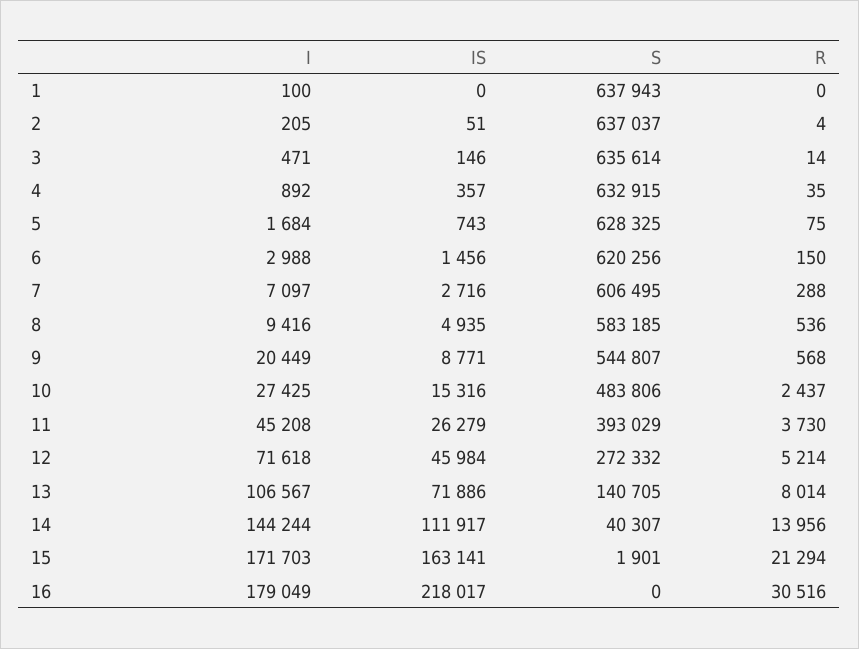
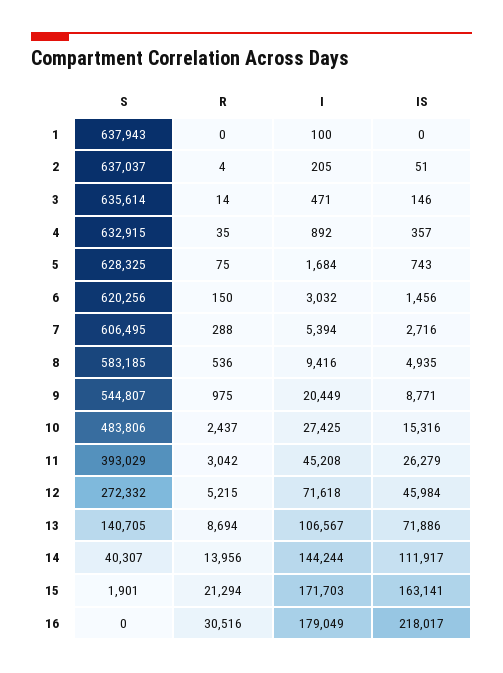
  {
    "I": {
      "1": 100,
      "2": 205,
      "3": 471,
      "4": 892,
      "5": 1684,
-     "6": 2988,
+     "6": 3032,
-     "7": 7097,
+     "7": 5394,
      "8": 9416,
      "9": 20449,
      "10": 27425,
      "11": 45208,
      "12": 71618,
      "13": 106567,
      "14": 144244,
      "15": 171703,
      "16": 179049
    },
    "IS": {
      "1": 0,
      "2": 51,
      "3": 146,
      "4": 357,
      "5": 743,
      "6": 1456,
      "7": 2716,
      "8": 4935,
      "9": 8771,
      "10": 15316,
      "11": 26279,
      "12": 45984,
      "13": 71886,
      "14": 111917,
      "15": 163141,
      "16": 218017
    },
    "S": {
      "1": 637943,
      "2": 637037,
      "3": 635614,
      "4": 632915,
      "5": 628325,
      "6": 620256,
      "7": 606495,
      "8": 583185,
      "9": 544807,
      "10": 483806,
      "11": 393029,
      "12": 272332,
      "13": 140705,
      "14": 40307,
      "15": 1901,
      "16": 0
    },
    "R": {
      "1": 0,
      "2": 4,
      "3": 14,
      "4": 35,
      "5": 75,
      "6": 150,
      "7": 288,
      "8": 536,
-     "9": 568,
+     "9": 975,
      "10": 2437,
-     "11": 3730,
+     "11": 3042,
-     "12": 5214,
+     "12": 5215,
-     "13": 8014,
+     "13": 8694,
      "14": 13956,
      "15": 21294,
      "16": 30516
    }
  }

